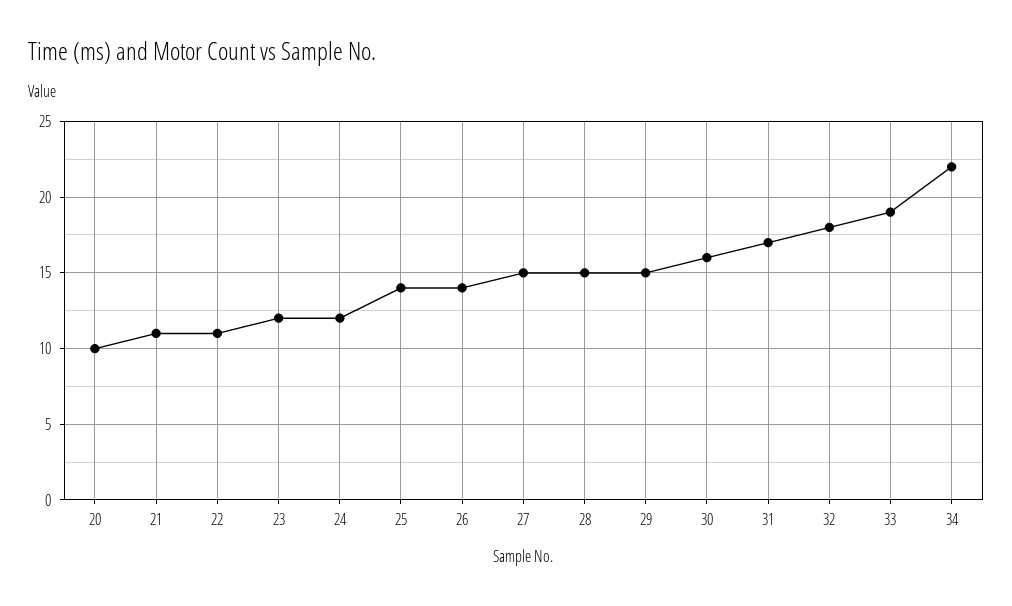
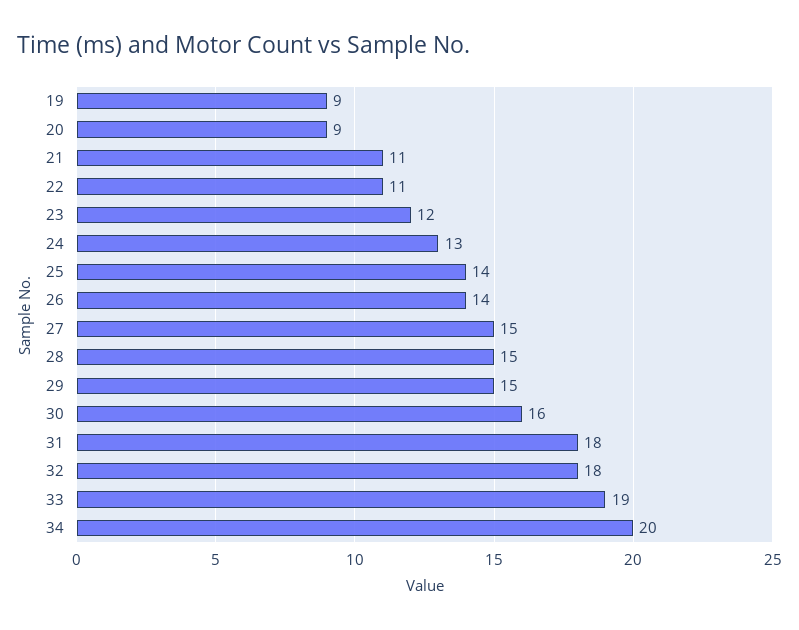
  {
-   "20": 10,
+   "20": 9,
    "21": 11,
    "22": 11,
    "23": 12,
-   "24": 12,
+   "24": 13,
    "25": 14,
    "26": 14,
    "27": 15,
    "28": 15,
    "29": 15,
    "30": 16,
-   "31": 17,
+   "31": 18,
    "32": 18,
    "33": 19,
-   "34": 22
+   "34": 20,
+   "19": 9
  }

